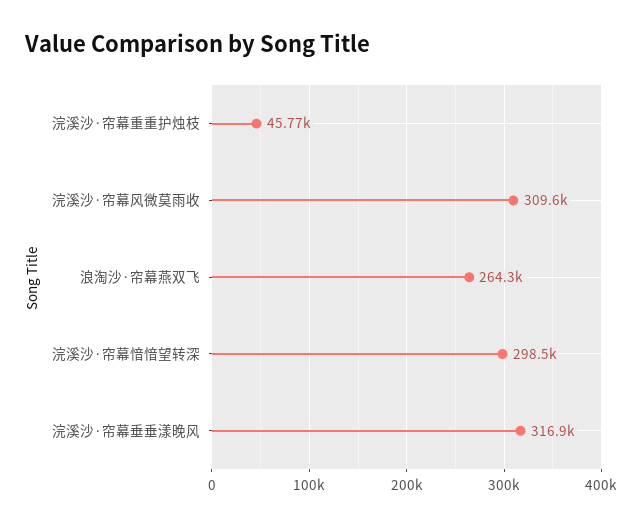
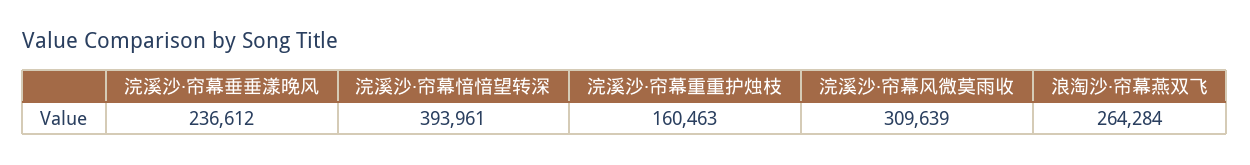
  {
-   "浣溪沙·帘幕重重护烛枝": 45770,
+   "浣溪沙·帘幕重重护烛枝": 160463,
    "浣溪沙·帘幕风微莫雨收": 309639,
    "浪淘沙·帘幕燕双飞": 264284,
-   "浣溪沙·帘幕愔愔望转深": 298500,
+   "浣溪沙·帘幕愔愔望转深": 393961,
-   "浣溪沙·帘幕垂垂漾晚风": 316900
+   "浣溪沙·帘幕垂垂漾晚风": 236612
  }

